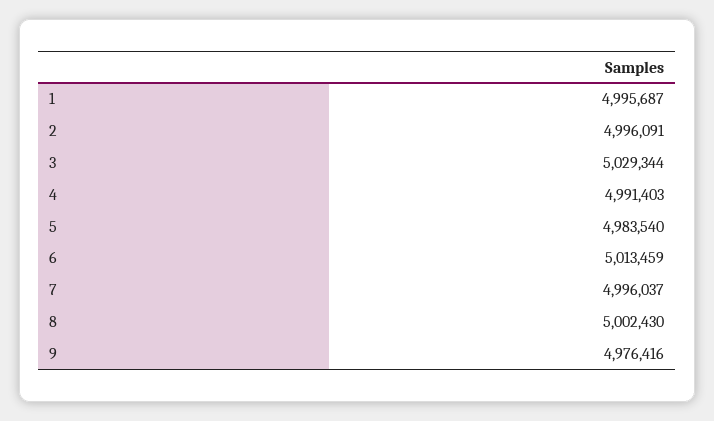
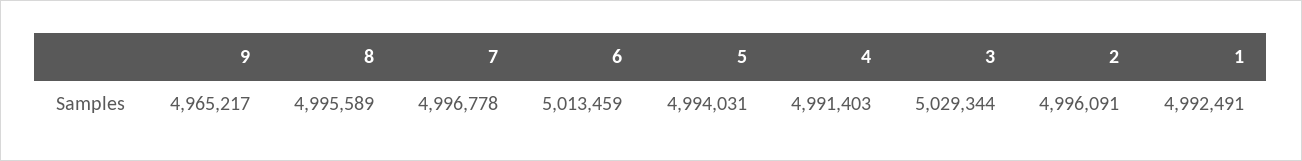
  {
-   "1": 4995687,
+   "1": 4992491,
    "2": 4996091,
    "3": 5029344,
    "4": 4991403,
-   "5": 4983540,
+   "5": 4994031,
    "6": 5013459,
-   "7": 4996037,
+   "7": 4996778,
-   "8": 5002430,
+   "8": 4995589,
-   "9": 4976416
+   "9": 4965217
  }

